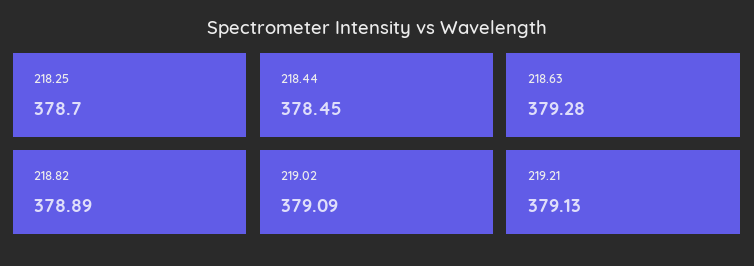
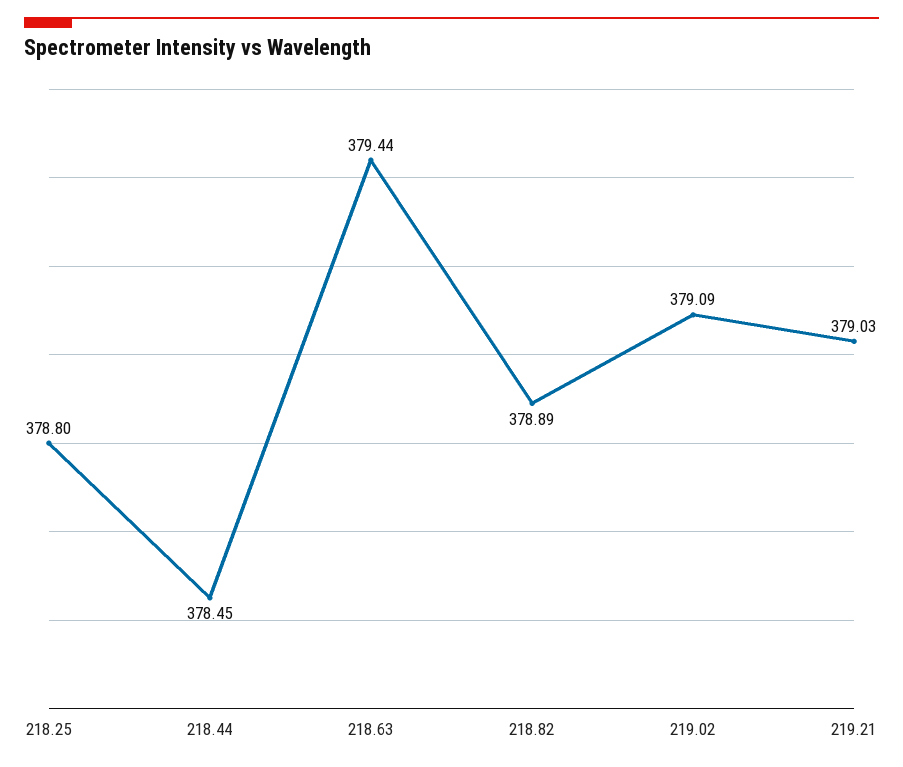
  {
-   "218.25": 378.7,
+   "218.25": 378.8,
    "218.44": 378.45,
-   "218.63": 379.28,
+   "218.63": 379.44,
    "218.82": 378.89,
    "219.02": 379.09,
-   "219.21": 379.13
+   "219.21": 379.03
  }

